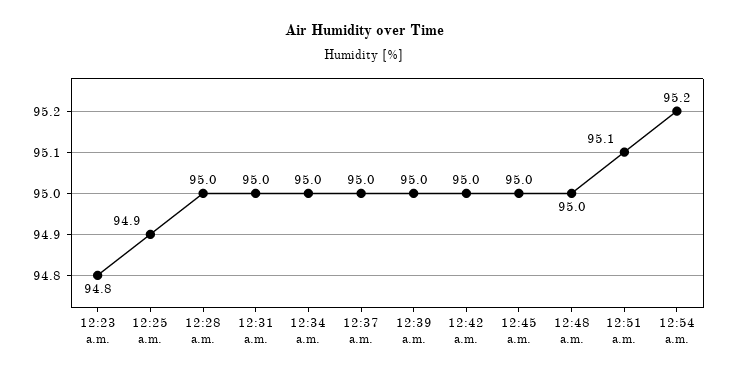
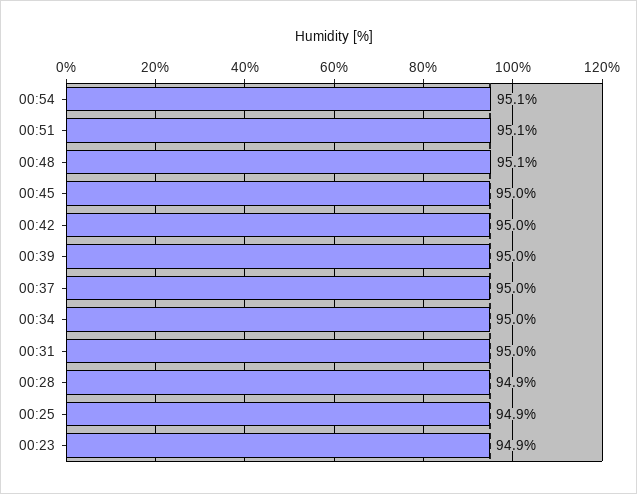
  {
-   "12:23 a.m.": 94.8,
+   "12:23 a.m.": 94.9,
    "12:25 a.m.": 94.9,
-   "12:28 a.m.": 95,
+   "12:28 a.m.": 94.9,
    "12:31 a.m.": 95,
    "12:34 a.m.": 95,
    "12:37 a.m.": 95,
    "12:39 a.m.": 95,
    "12:42 a.m.": 95,
    "12:45 a.m.": 95,
-   "12:48 a.m.": 95,
+   "12:48 a.m.": 95.1,
    "12:51 a.m.": 95.1,
-   "12:54 a.m.": 95.2
+   "12:54 a.m.": 95.1
  }

